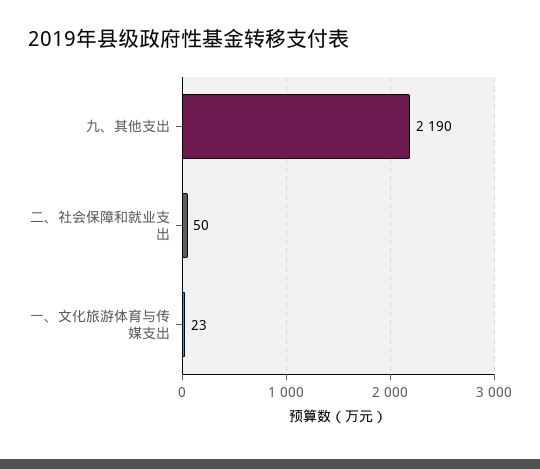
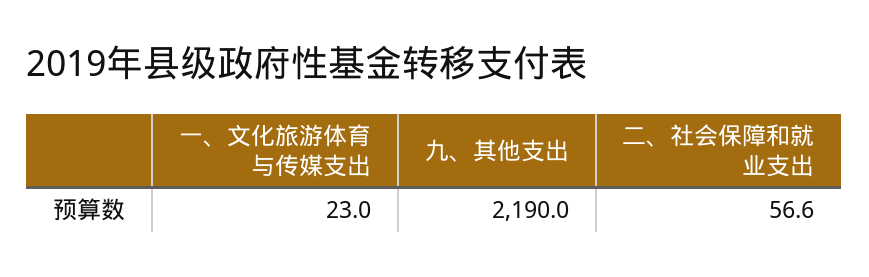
  {
    "九、其他支出": 2190,
-   "二、社会保障和就业支出": 50,
+   "二、社会保障和就业支出": 56.6,
    "一、文化旅游体育与传媒支出": 23
  }

